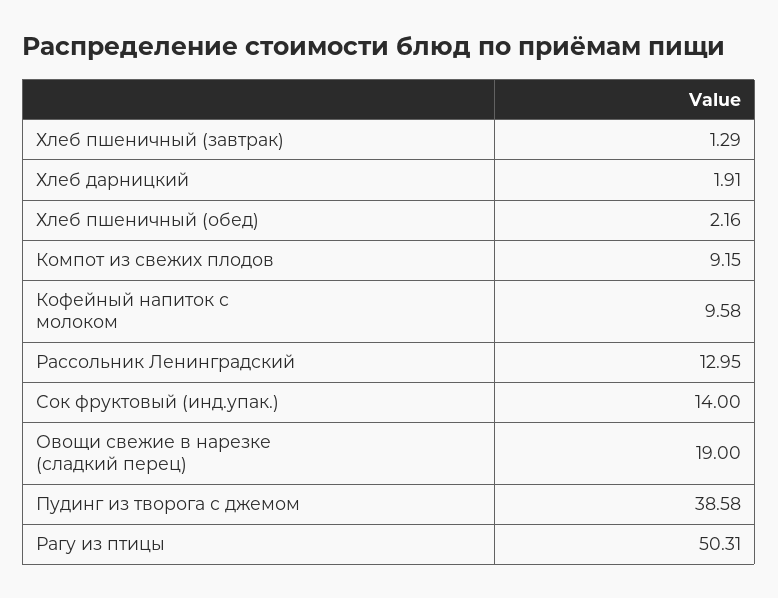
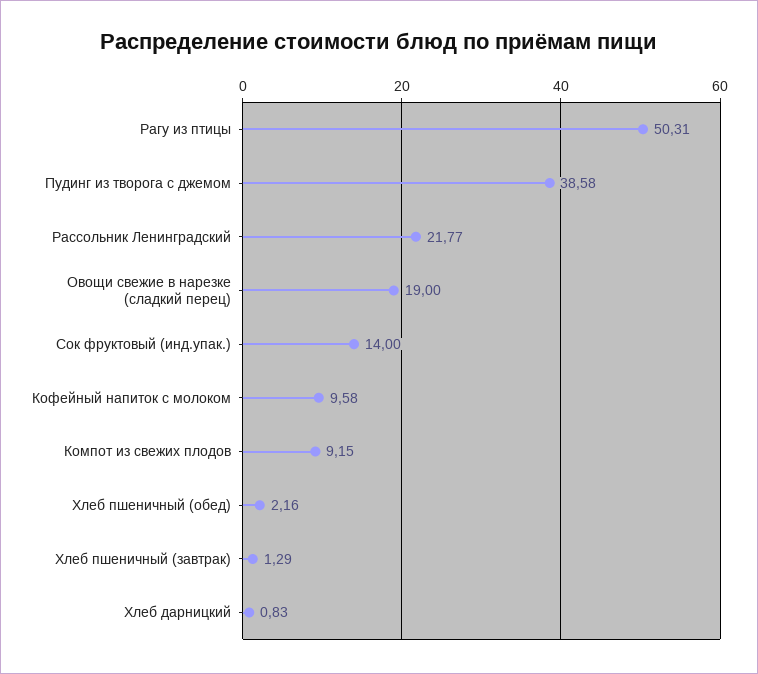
  {
    "Хлеб пшеничный (завтрак)": 1.29,
-   "Хлеб дарницкий": 1.91,
+   "Хлеб дарницкий": 0.83,
    "Хлеб пшеничный (обед)": 2.16,
    "Компот из свежих плодов": 9.15,
    "Кофейный напиток с молоком": 9.58,
-   "Рассольник Ленинградский": 12.95,
+   "Рассольник Ленинградский": 21.77,
    "Сок фруктовый (инд.упак.)": 14,
    "Овощи свежие в нарезке (сладкий перец)": 19,
    "Пудинг из творога с джемом": 38.58,
    "Рагу из птицы": 50.31
  }

